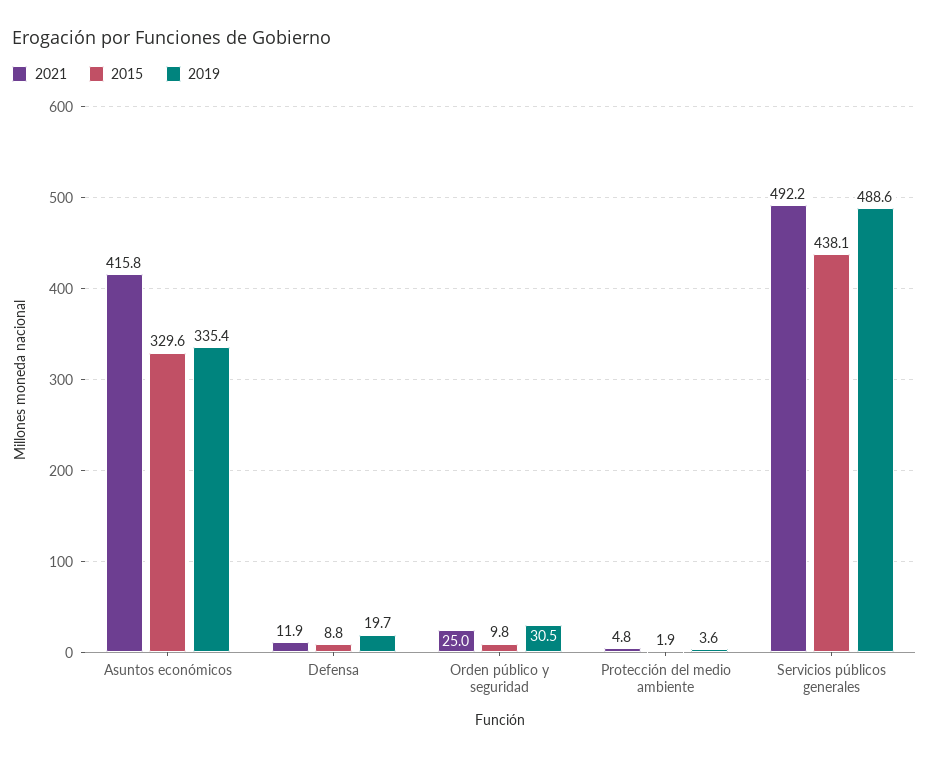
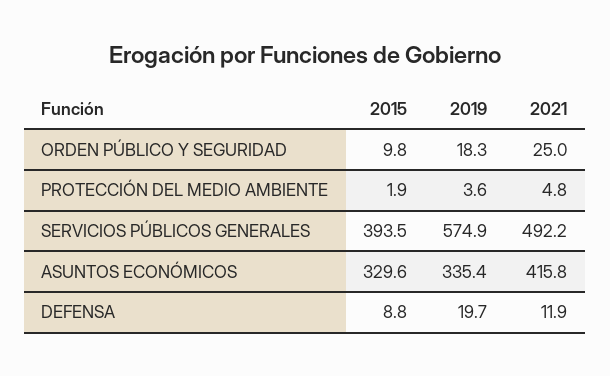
  {
    "2021": {
      "Asuntos económicos": 415.8,
      "Defensa": 11.9,
      "Orden público y seguridad": 25,
      "Protección del medio ambiente": 4.8,
      "Servicios públicos generales": 492.2
    },
    "2015": {
      "Asuntos económicos": 329.6,
      "Defensa": 8.8,
      "Orden público y seguridad": 9.8,
      "Protección del medio ambiente": 1.9,
-     "Servicios públicos generales": 438.1
+     "Servicios públicos generales": 393.5
    },
    "2019": {
      "Asuntos económicos": 335.4,
      "Defensa": 19.7,
-     "Orden público y seguridad": 30.5,
+     "Orden público y seguridad": 18.3,
      "Protección del medio ambiente": 3.6,
-     "Servicios públicos generales": 488.6
+     "Servicios públicos generales": 574.9
    }
  }

